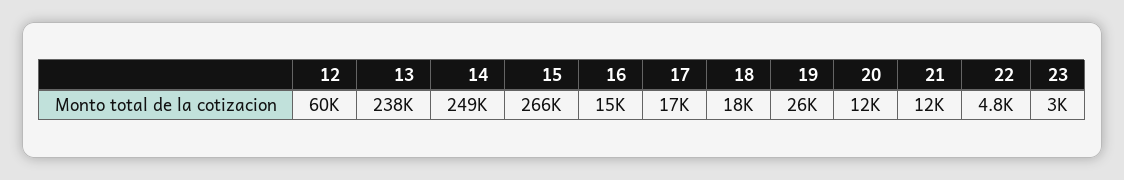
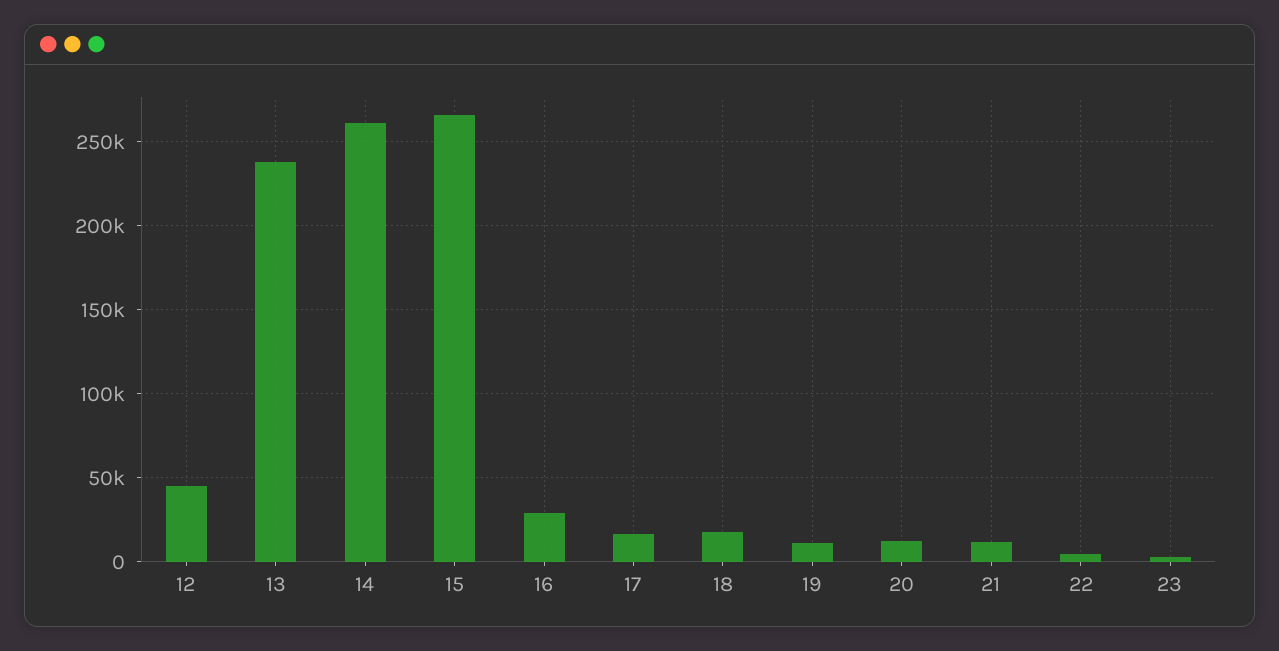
  {
-   "12": 60000,
+   "12": 45000,
    "13": 238000,
-   "14": 249000,
+   "14": 260000,
    "15": 266000,
-   "16": 15000,
+   "16": 30000,
    "17": 17000,
    "18": 18000,
-   "19": 26000,
+   "19": 10000,
    "20": 12000,
    "21": 12000,
    "22": 4800,
    "23": 3000
  }

